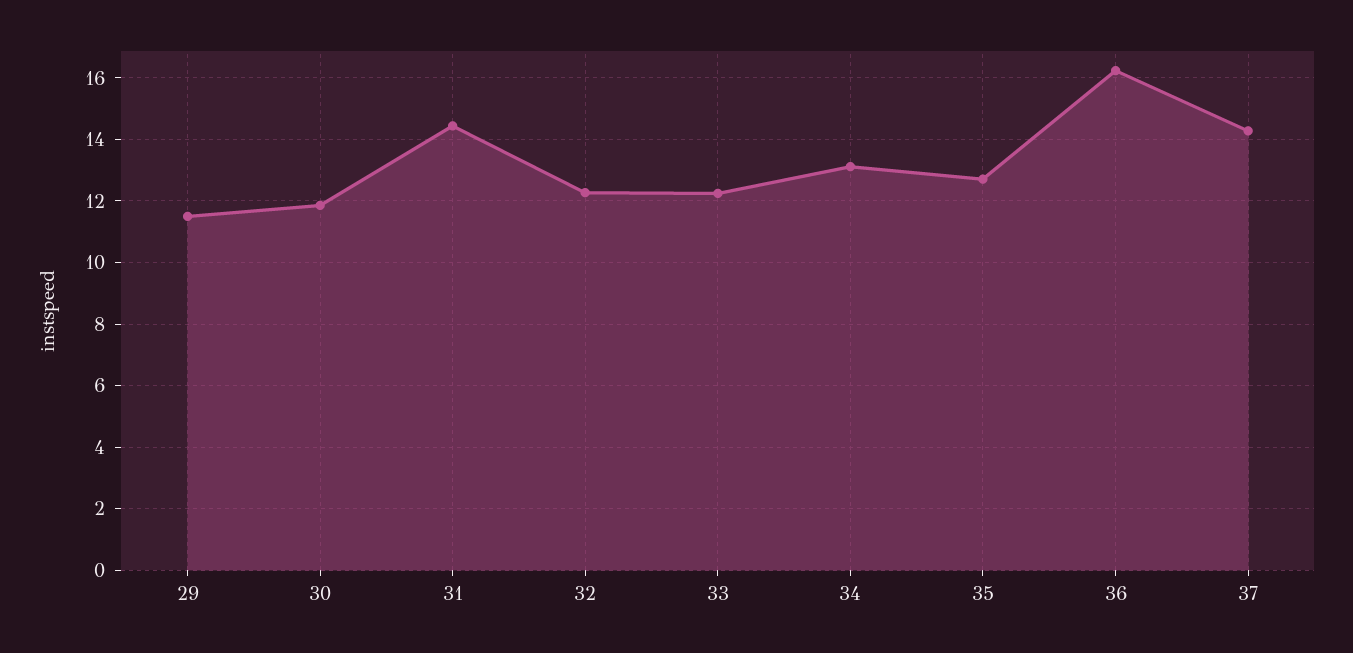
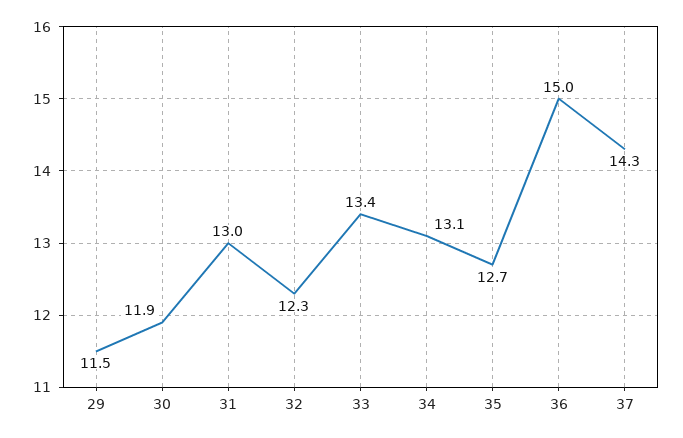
  {
    "29": 11.5,
    "30": 11.9,
-   "31": 14.4,
+   "31": 13,
    "32": 12.3,
-   "33": 12.2,
+   "33": 13.4,
    "34": 13.1,
    "35": 12.7,
-   "36": 16.2,
+   "36": 15,
    "37": 14.3
  }

